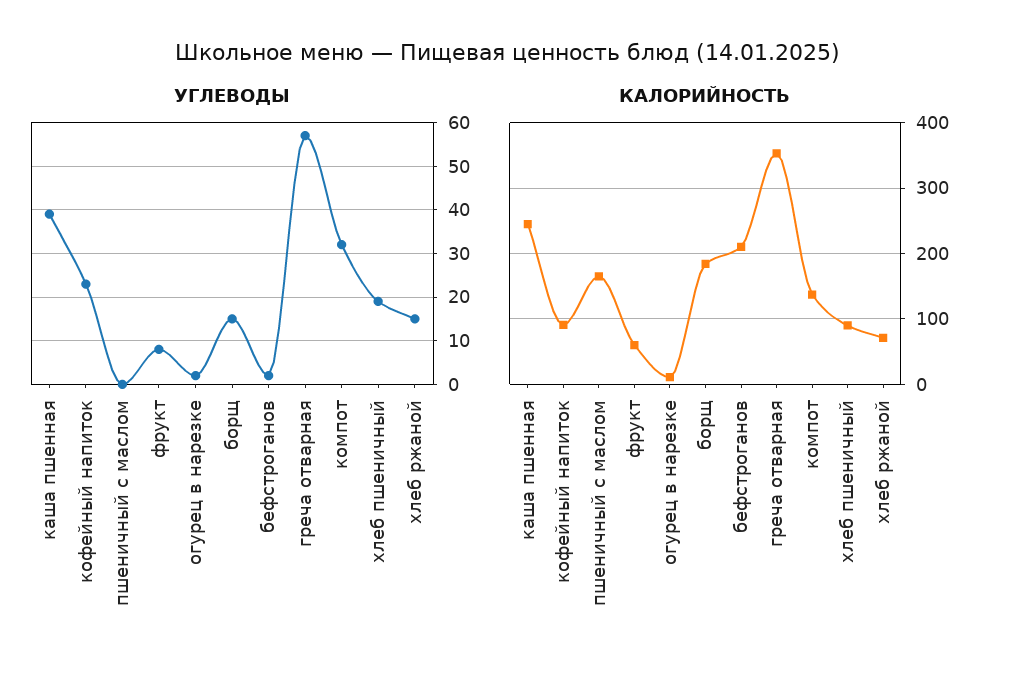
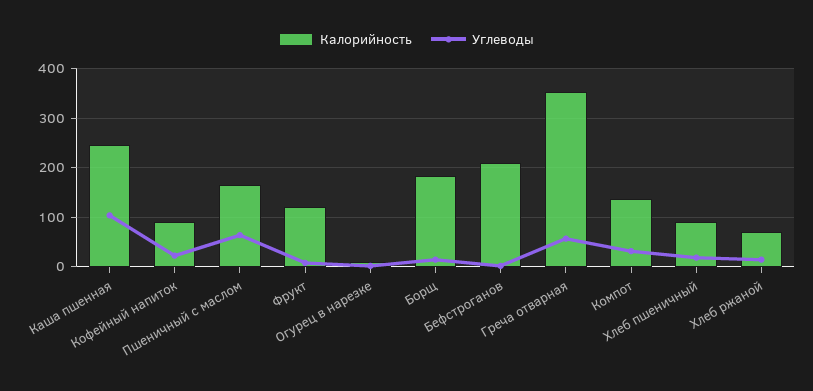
  {
    "УГЛЕВОДЫ": {
-     "каша пшенная": 40,
+     "каша пшенная": 100,
      "кофейный напиток": 25,
-     "пшеничный с маслом": 0,
+     "пшеничный с маслом": 60,
      "фрукт": 10,
      "огурец в нарезке": 0,
      "борщ": 15,
      "бефстроганов": 0,
      "греча отварная": 55,
      "компот": 30,
      "хлеб пшеничный": 20,
      "хлеб ржаной": 15
    },
    "КАЛОРИЙНОСТЬ": {
      "каша пшенная": 250,
      "кофейный напиток": 90,
      "пшеничный с маслом": 170,
-     "фрукт": 60,
+     "фрукт": 120,
      "огурец в нарезке": 10,
      "борщ": 180,
      "бефстроганов": 210,
      "греча отварная": 350,
      "компот": 140,
      "хлеб пшеничный": 90,
      "хлеб ржаной": 70
    }
  }

